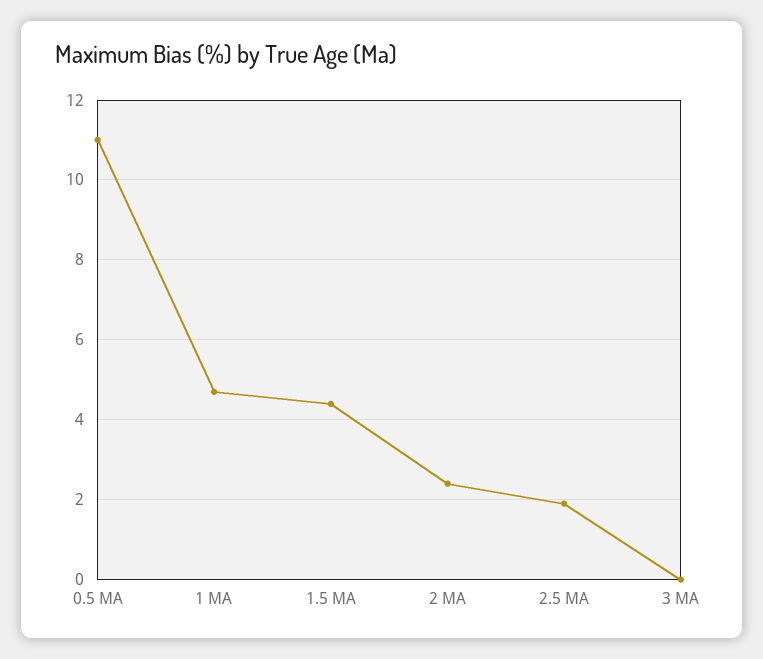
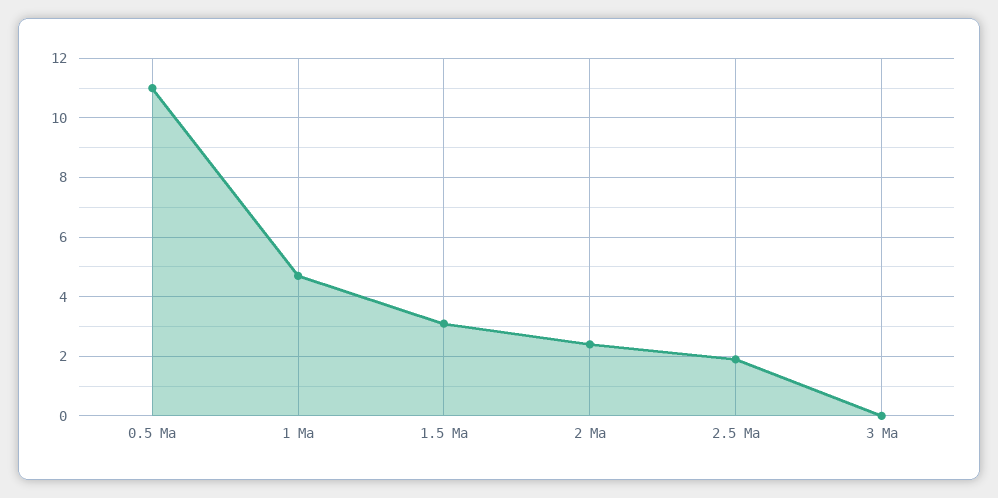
  {
    "0.5 MA": 11,
    "1 MA": 4.5,
-   "1.5 MA": 4.5,
+   "1.5 MA": 3,
    "2 MA": 2.5,
    "2.5 MA": 2,
    "3 MA": 0
  }

